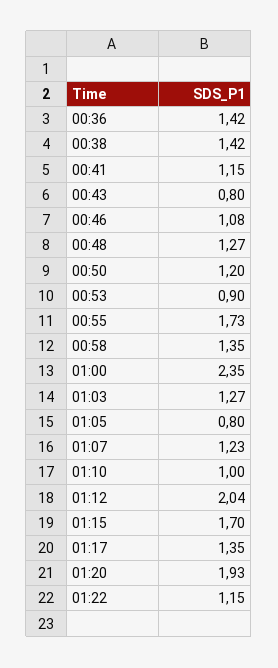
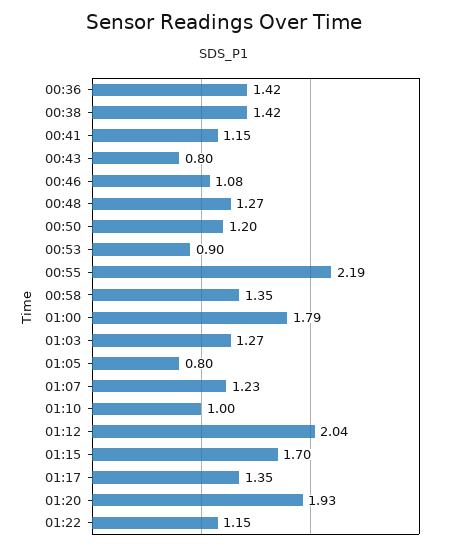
  {
    "00:36": 1.42,
    "00:38": 1.42,
    "00:41": 1.15,
    "00:43": 0.8,
    "00:46": 1.08,
    "00:48": 1.27,
    "00:50": 1.2,
    "00:53": 0.9,
-   "00:55": 1.73,
+   "00:55": 2.19,
    "00:58": 1.35,
-   "01:00": 2.35,
+   "01:00": 1.79,
    "01:03": 1.27,
    "01:05": 0.8,
    "01:07": 1.23,
    "01:10": 1,
    "01:12": 2.04,
    "01:15": 1.7,
    "01:17": 1.35,
    "01:20": 1.93,
    "01:22": 1.15
  }

